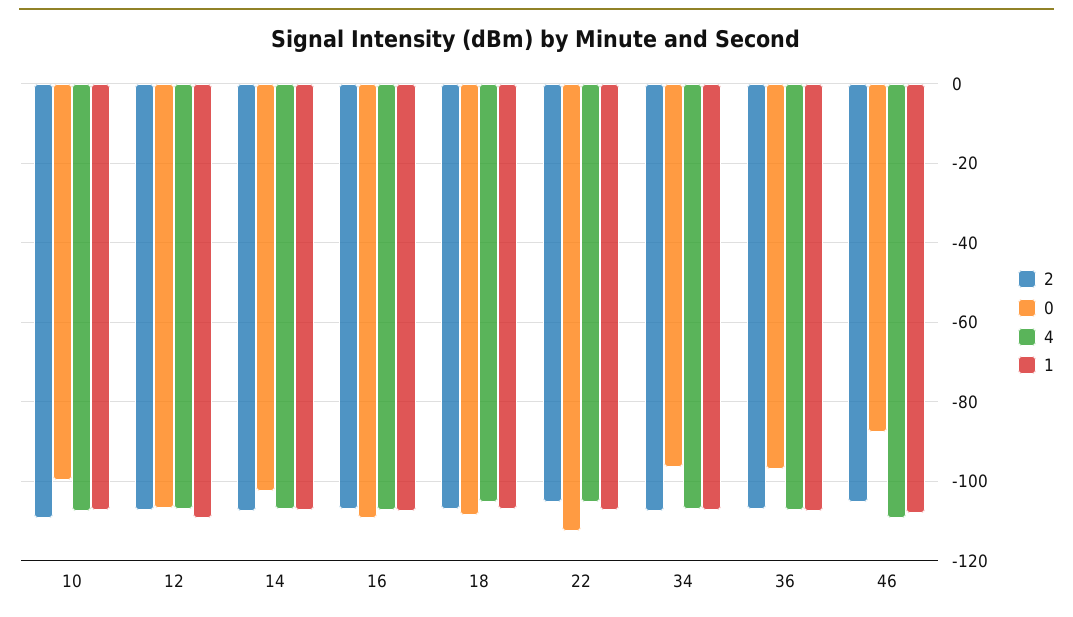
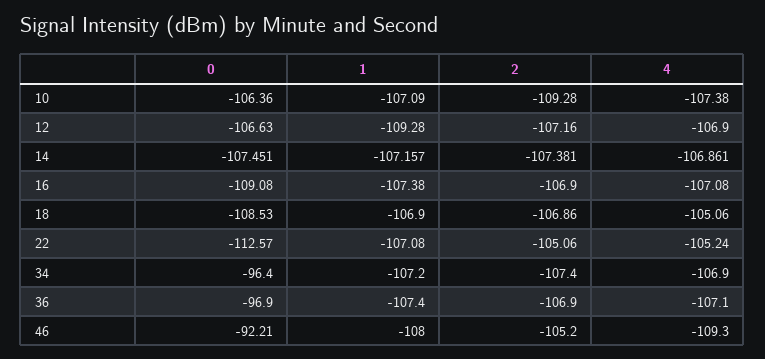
  {
    "2": {
      "10": -109.28,
      "12": -107.16,
      "14": -107.381,
      "16": -106.9,
      "18": -106.86,
      "22": -105.06,
      "34": -107.4,
      "36": -106.9,
      "46": -105.2
    },
    "0": {
-     "10": -100,
+     "10": -106.36,
      "12": -106.63,
-     "14": -102,
+     "14": -107.451,
      "16": -109.08,
      "18": -108.53,
      "22": -112.57,
      "34": -96.4,
      "36": -96.9,
-     "46": -88
+     "46": -92.21
    },
    "4": {
      "10": -107.38,
      "12": -106.9,
      "14": -106.861,
      "16": -107.08,
      "18": -105.06,
      "22": -105.24,
      "34": -106.9,
      "36": -107.1,
      "46": -109.3
    },
    "1": {
      "10": -107.09,
      "12": -109.28,
      "14": -107.157,
      "16": -107.38,
      "18": -106.9,
      "22": -107.08,
      "34": -107.2,
      "36": -107.4,
      "46": -108
    }
  }

